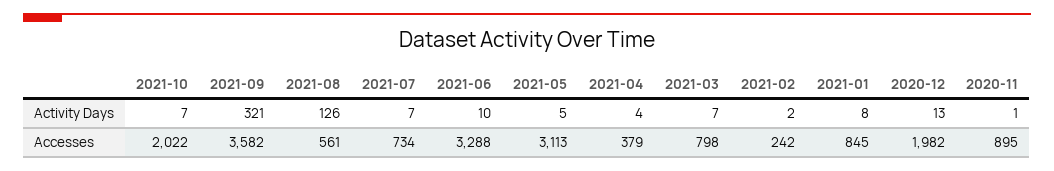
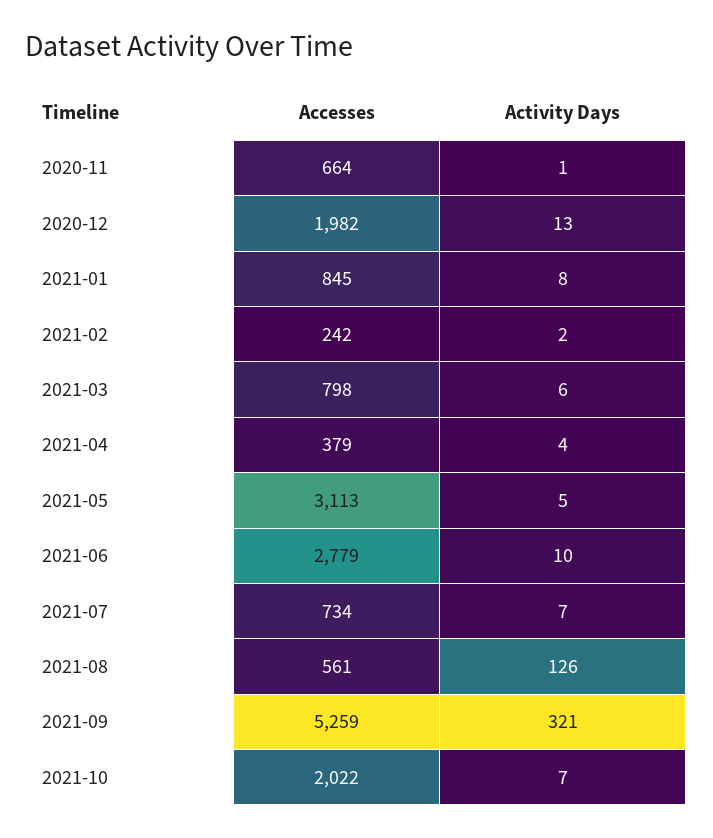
  {
    "2021-10": {
      "Activity Days": 7,
      "Accesses": 2022
    },
    "2021-09": {
      "Activity Days": 321,
-     "Accesses": 3582
+     "Accesses": 5259
    },
    "2021-08": {
      "Activity Days": 126,
      "Accesses": 561
    },
    "2021-07": {
      "Activity Days": 7,
      "Accesses": 734
    },
    "2021-06": {
      "Activity Days": 10,
-     "Accesses": 3288
+     "Accesses": 2779
    },
    "2021-05": {
      "Activity Days": 5,
      "Accesses": 3113
    },
    "2021-04": {
      "Activity Days": 4,
      "Accesses": 379
    },
    "2021-03": {
-     "Activity Days": 7,
+     "Activity Days": 6,
      "Accesses": 798
    },
    "2021-02": {
      "Activity Days": 2,
      "Accesses": 242
    },
    "2021-01": {
      "Activity Days": 8,
      "Accesses": 845
    },
    "2020-12": {
      "Activity Days": 13,
      "Accesses": 1982
    },
    "2020-11": {
      "Activity Days": 1,
-     "Accesses": 895
+     "Accesses": 664
    }
  }

